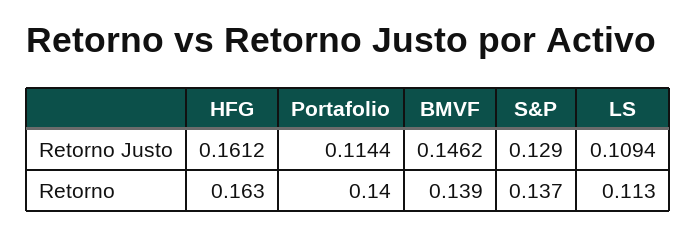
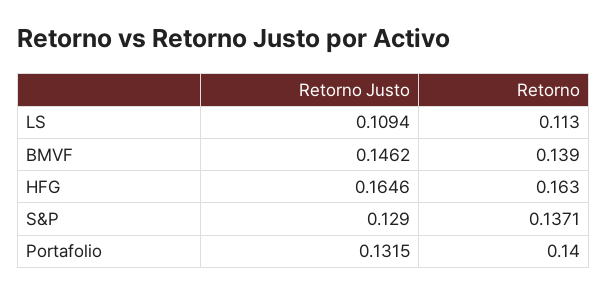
  {
    "HFG": {
-     "Retorno Justo": 0.1612,
+     "Retorno Justo": 0.1646,
      "Retorno": 0.163
    },
    "Portafolio": {
-     "Retorno Justo": 0.1144,
+     "Retorno Justo": 0.1315,
      "Retorno": 0.14
    },
    "BMVF": {
      "Retorno Justo": 0.1462,
      "Retorno": 0.139
    },
    "S&P": {
      "Retorno Justo": 0.129,
-     "Retorno": 0.137
+     "Retorno": 0.1371
    },
    "LS": {
      "Retorno Justo": 0.1094,
      "Retorno": 0.113
    }
  }

